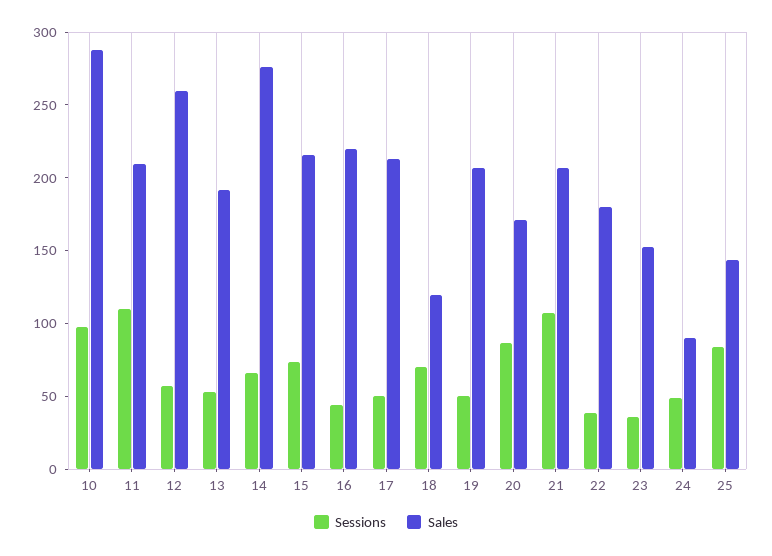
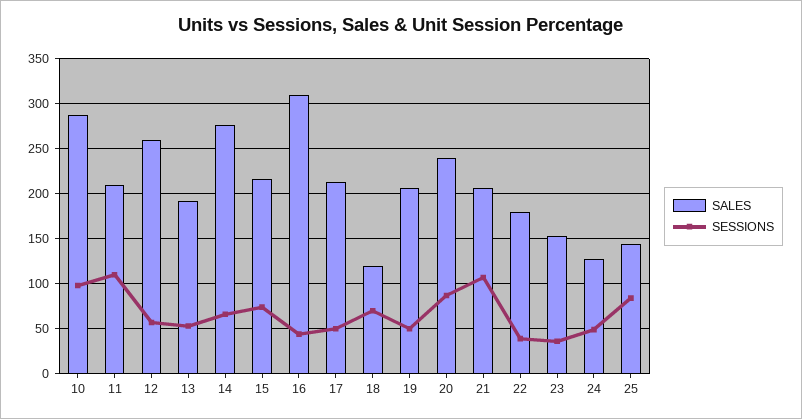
  {
    "Sessions": {
      "10": 100,
      "11": 110,
      "12": 60,
      "13": 50,
      "14": 70,
      "15": 70,
      "16": 40,
      "17": 50,
      "18": 70,
      "19": 50,
      "20": 90,
      "21": 110,
      "22": 40,
      "23": 40,
      "24": 50,
      "25": 80
    },
    "Sales": {
      "10": 290,
      "11": 210,
      "12": 260,
      "13": 190,
      "14": 280,
      "15": 220,
-     "16": 220,
+     "16": 310,
      "17": 210,
      "18": 120,
      "19": 210,
-     "20": 170,
+     "20": 240,
      "21": 210,
      "22": 180,
      "23": 150,
-     "24": 90,
+     "24": 130,
      "25": 140
    }
  }

